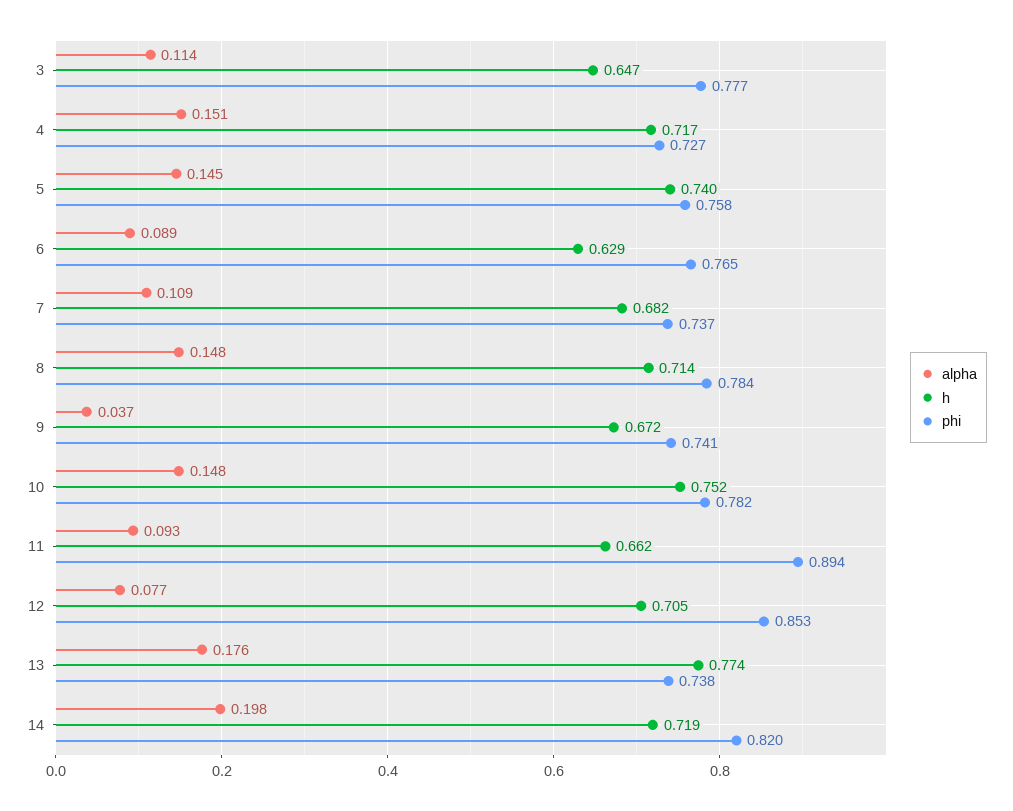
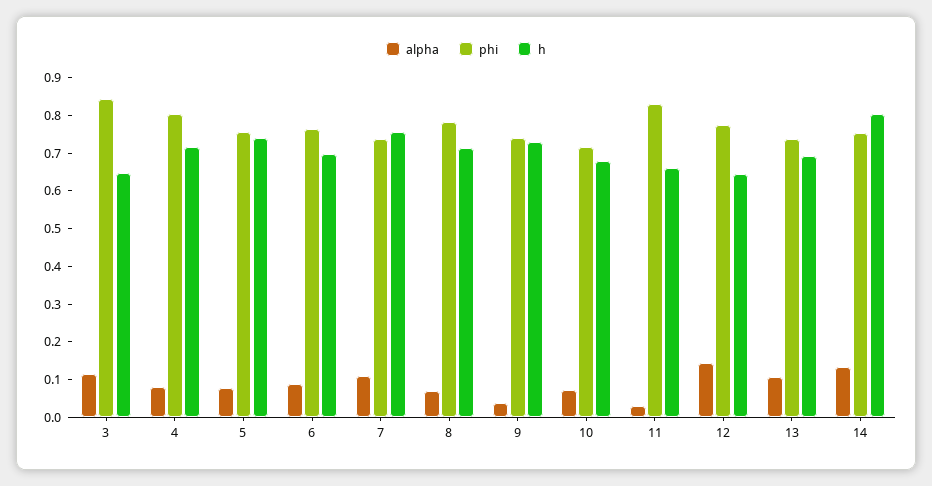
  {
    "alpha": {
      "3": 0.114,
-     "4": 0.151,
+     "4": 0.075,
-     "5": 0.145,
+     "5": 0.075,
      "6": 0.089,
      "7": 0.109,
-     "8": 0.148,
+     "8": 0.075,
      "9": 0.037,
-     "10": 0.148,
+     "10": 0.075,
-     "11": 0.093,
+     "11": 0.025,
-     "12": 0.077,
+     "12": 0.15,
-     "13": 0.176,
+     "13": 0.1,
-     "14": 0.198
+     "14": 0.125
    },
    "h": {
      "3": 0.647,
      "4": 0.717,
      "5": 0.74,
-     "6": 0.629,
+     "6": 0.7,
-     "7": 0.682,
+     "7": 0.75,
      "8": 0.714,
-     "9": 0.672,
+     "9": 0.725,
-     "10": 0.752,
+     "10": 0.675,
      "11": 0.662,
-     "12": 0.705,
+     "12": 0.65,
-     "13": 0.774,
+     "13": 0.7,
-     "14": 0.719
+     "14": 0.8
    },
    "phi": {
-     "3": 0.777,
+     "3": 0.85,
-     "4": 0.727,
+     "4": 0.8,
      "5": 0.758,
      "6": 0.765,
      "7": 0.737,
      "8": 0.784,
      "9": 0.741,
-     "10": 0.782,
+     "10": 0.725,
-     "11": 0.894,
+     "11": 0.825,
-     "12": 0.853,
+     "12": 0.775,
      "13": 0.738,
-     "14": 0.82
+     "14": 0.75
    }
  }

